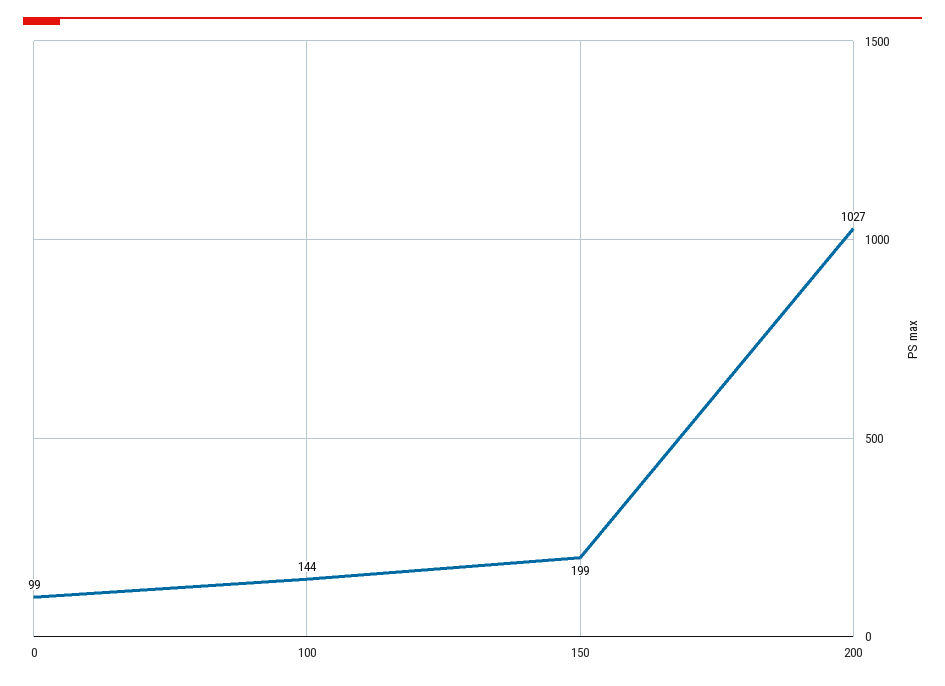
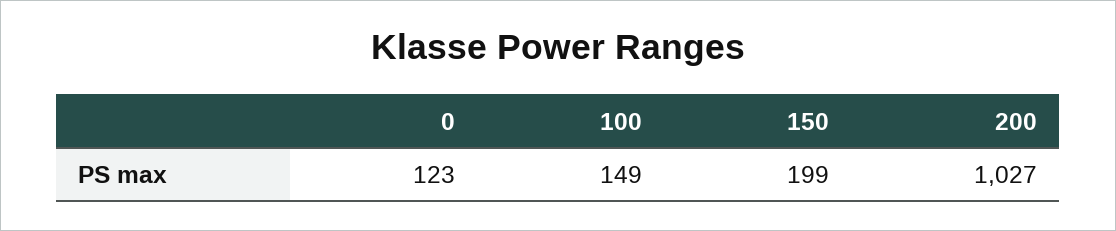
  {
-   "0": 99,
+   "0": 123,
-   "100": 144,
+   "100": 149,
    "150": 199,
    "200": 1027
  }

